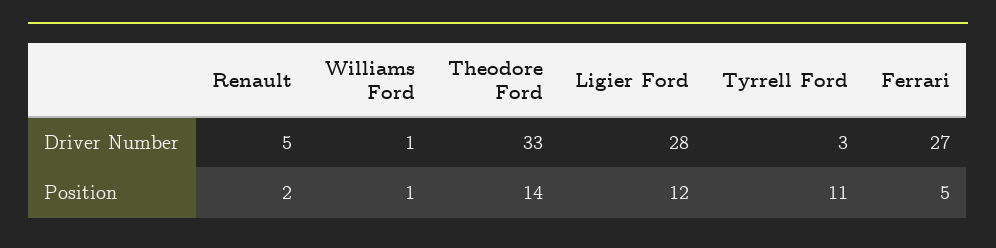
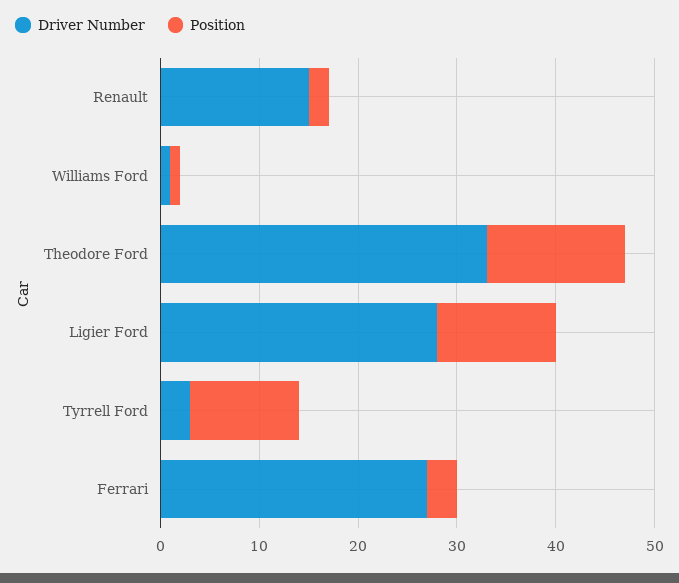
  {
    "Driver Number": {
-     "Renault": 5,
+     "Renault": 15,
      "Williams Ford": 1,
      "Theodore Ford": 33,
      "Ligier Ford": 28,
      "Tyrrell Ford": 3,
      "Ferrari": 27
    },
    "Position": {
      "Renault": 2,
      "Williams Ford": 1,
      "Theodore Ford": 14,
      "Ligier Ford": 12,
      "Tyrrell Ford": 11,
-     "Ferrari": 5
+     "Ferrari": 3
    }
  }

